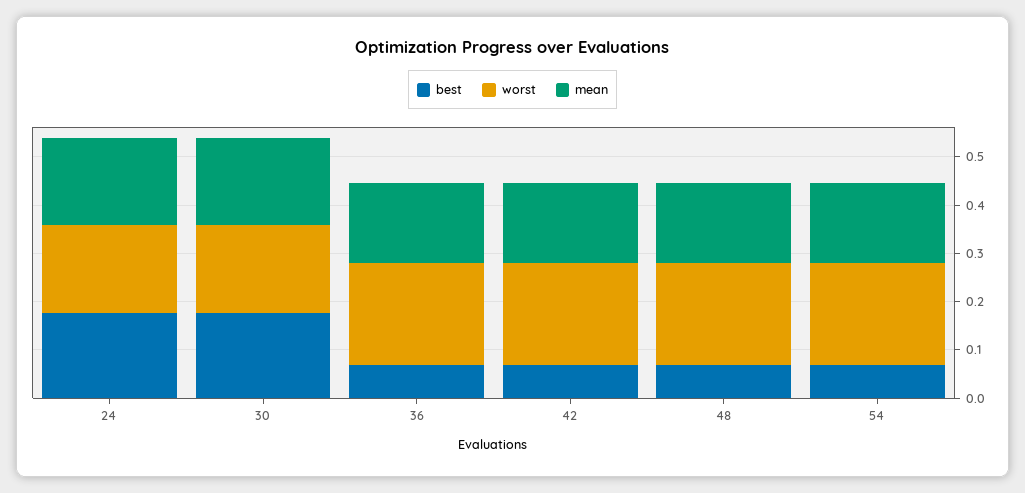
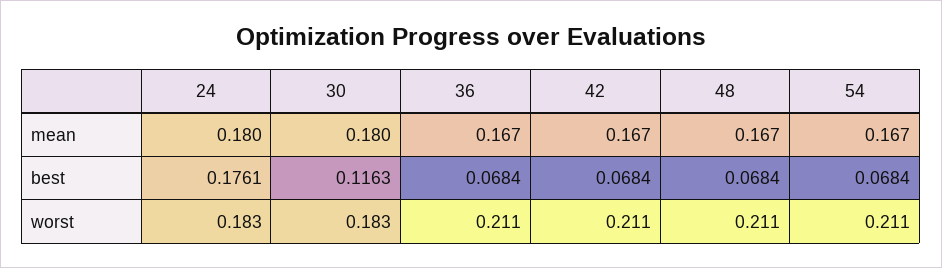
  {
    "best": {
      "24": 0.1761,
-     "30": 0.18,
+     "30": 0.1163,
      "36": 0.0684,
      "42": 0.0684,
      "48": 0.0684,
      "54": 0.0684
    },
    "worst": {
      "24": 0.183,
      "30": 0.183,
      "36": 0.211,
      "42": 0.211,
      "48": 0.211,
      "54": 0.211
    },
    "mean": {
      "24": 0.18,
      "30": 0.18,
      "36": 0.167,
      "42": 0.167,
      "48": 0.167,
      "54": 0.167
    }
  }

